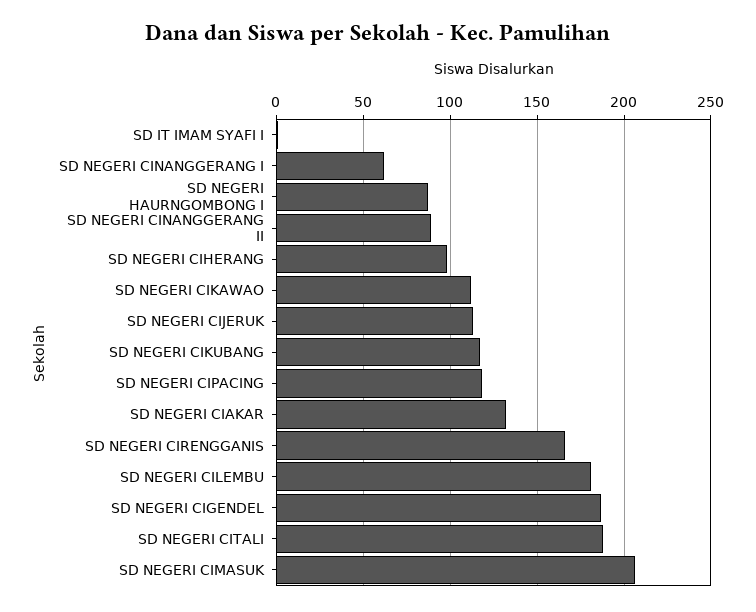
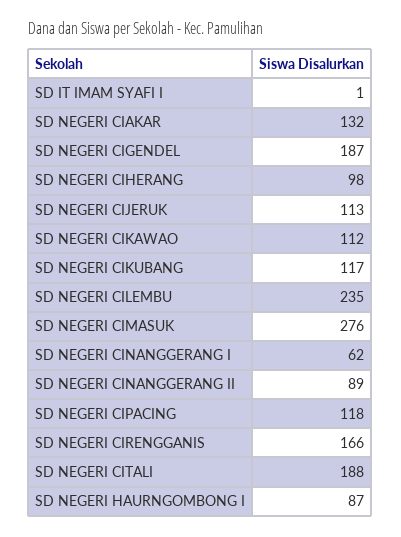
  {
    "SD IT IMAM SYAFI I": 1,
    "SD NEGERI CINANGGERANG I": 62,
    "SD NEGERI HAURNGOMBONG I": 87,
    "SD NEGERI CINANGGERANG II": 89,
    "SD NEGERI CIHERANG": 98,
    "SD NEGERI CIKAWAO": 112,
    "SD NEGERI CIJERUK": 113,
    "SD NEGERI CIKUBANG": 117,
    "SD NEGERI CIPACING": 118,
    "SD NEGERI CIAKAR": 132,
    "SD NEGERI CIRENGGANIS": 166,
-   "SD NEGERI CILEMBU": 180,
+   "SD NEGERI CILEMBU": 235,
    "SD NEGERI CIGENDEL": 187,
    "SD NEGERI CITALI": 188,
-   "SD NEGERI CIMASUK": 205
+   "SD NEGERI CIMASUK": 276
  }

